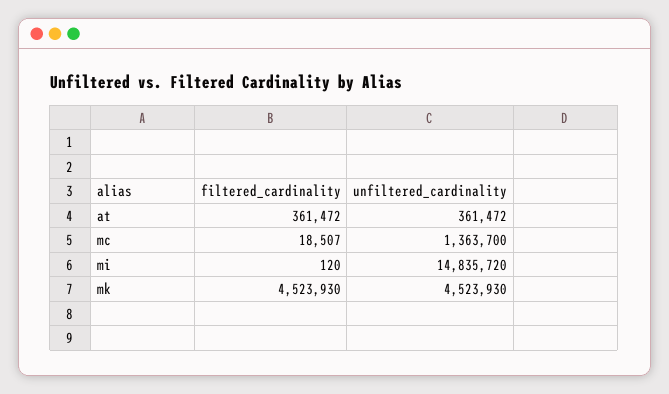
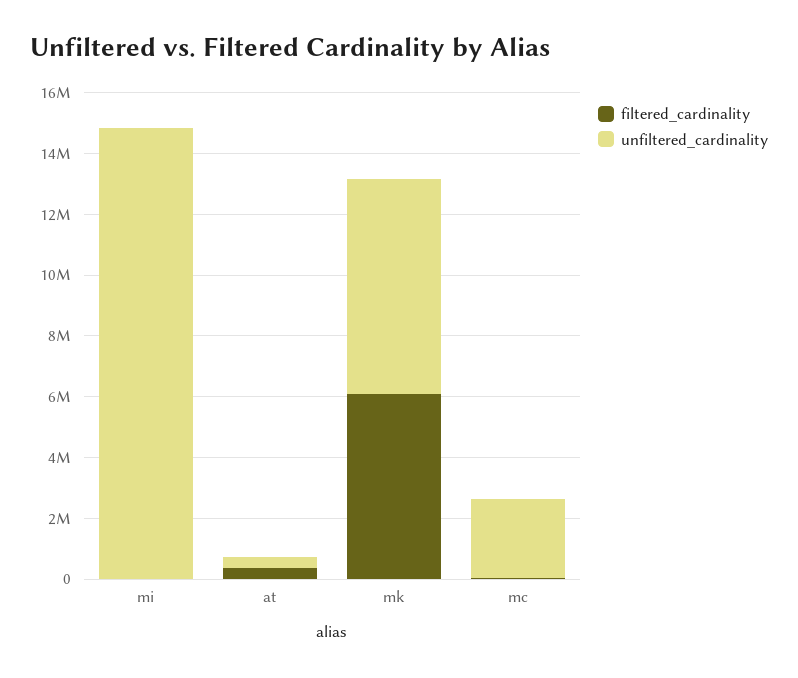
  {
    "filtered_cardinality": {
      "at": 361472,
      "mc": 18507,
      "mi": 120,
-     "mk": 4523930
+     "mk": 6000000
    },
    "unfiltered_cardinality": {
      "at": 361472,
-     "mc": 1363700,
+     "mc": 2500000,
      "mi": 14835720,
-     "mk": 4523930
+     "mk": 7000000
    }
  }

